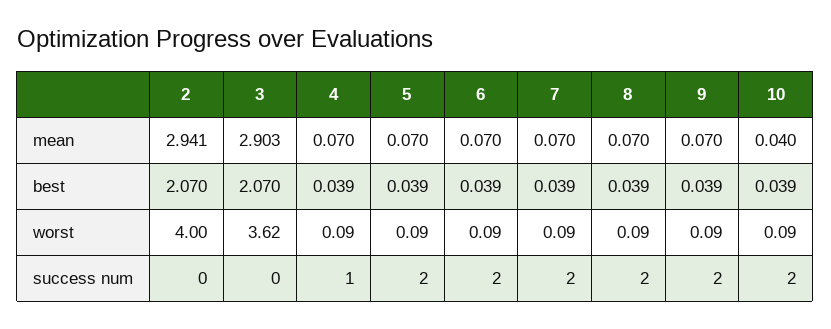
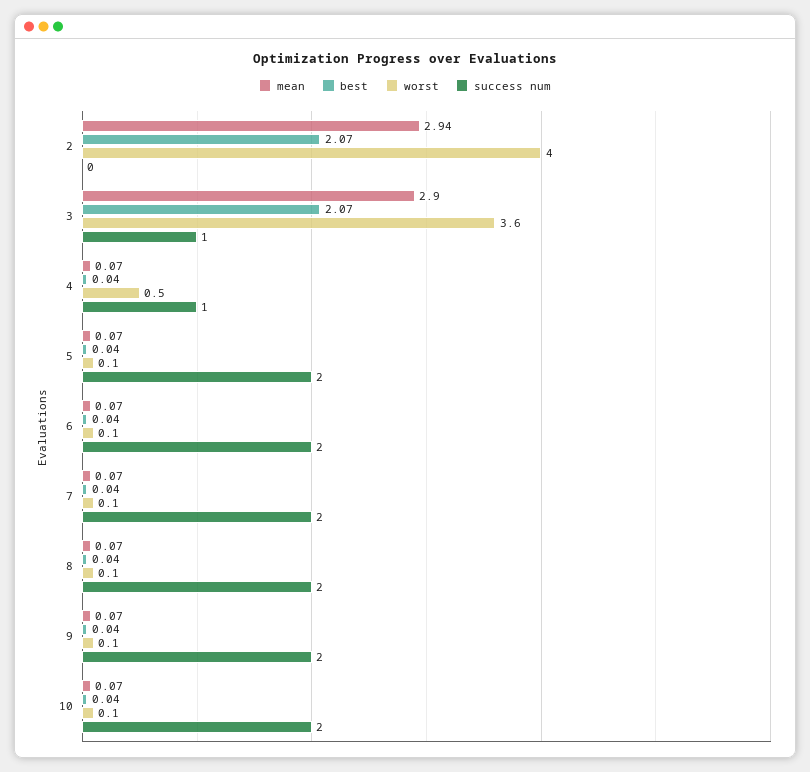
  {
    "mean": {
      "2": 2.941,
      "3": 2.903,
      "4": 0.07,
      "5": 0.07,
      "6": 0.07,
      "7": 0.07,
      "8": 0.07,
      "9": 0.07,
-     "10": 0.04
+     "10": 0.07
    },
    "best": {
      "2": 2.07,
      "3": 2.07,
      "4": 0.039,
      "5": 0.039,
      "6": 0.039,
      "7": 0.039,
      "8": 0.039,
      "9": 0.039,
      "10": 0.039
    },
    "worst": {
      "2": 4,
      "3": 3.62,
-     "4": 0.09,
+     "4": 0.5,
      "5": 0.09,
      "6": 0.09,
      "7": 0.09,
      "8": 0.09,
      "9": 0.09,
      "10": 0.09
    },
    "success num": {
      "2": 0,
-     "3": 0,
+     "3": 1,
      "4": 1,
      "5": 2,
      "6": 2,
      "7": 2,
      "8": 2,
      "9": 2,
      "10": 2
    }
  }

